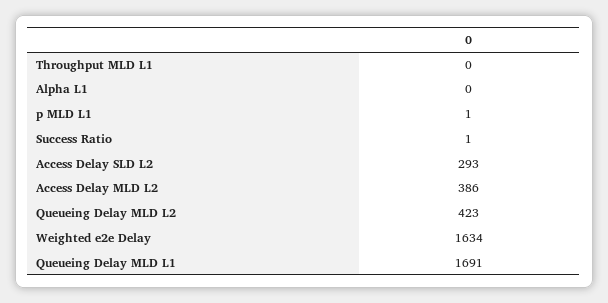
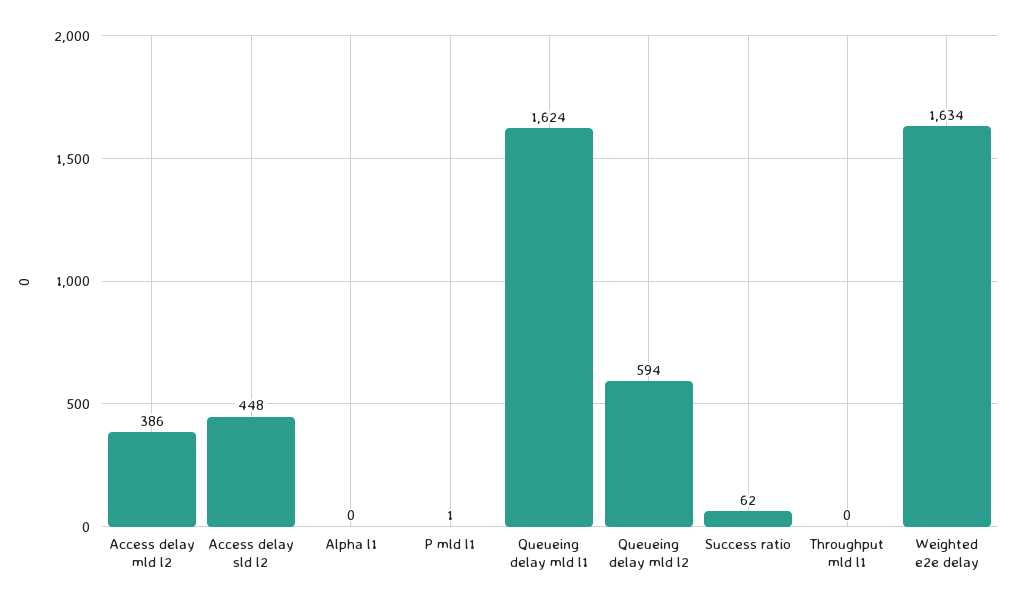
  {
    "Throughput MLD L1": 0,
    "Alpha L1": 0,
    "p MLD L1": 1,
-   "Success Ratio": 1,
+   "Success Ratio": 62,
-   "Access Delay SLD L2": 293,
+   "Access Delay SLD L2": 448,
    "Access Delay MLD L2": 386,
-   "Queueing Delay MLD L2": 423,
+   "Queueing Delay MLD L2": 594,
    "Weighted e2e Delay": 1634,
-   "Queueing Delay MLD L1": 1691
+   "Queueing Delay MLD L1": 1624
  }

